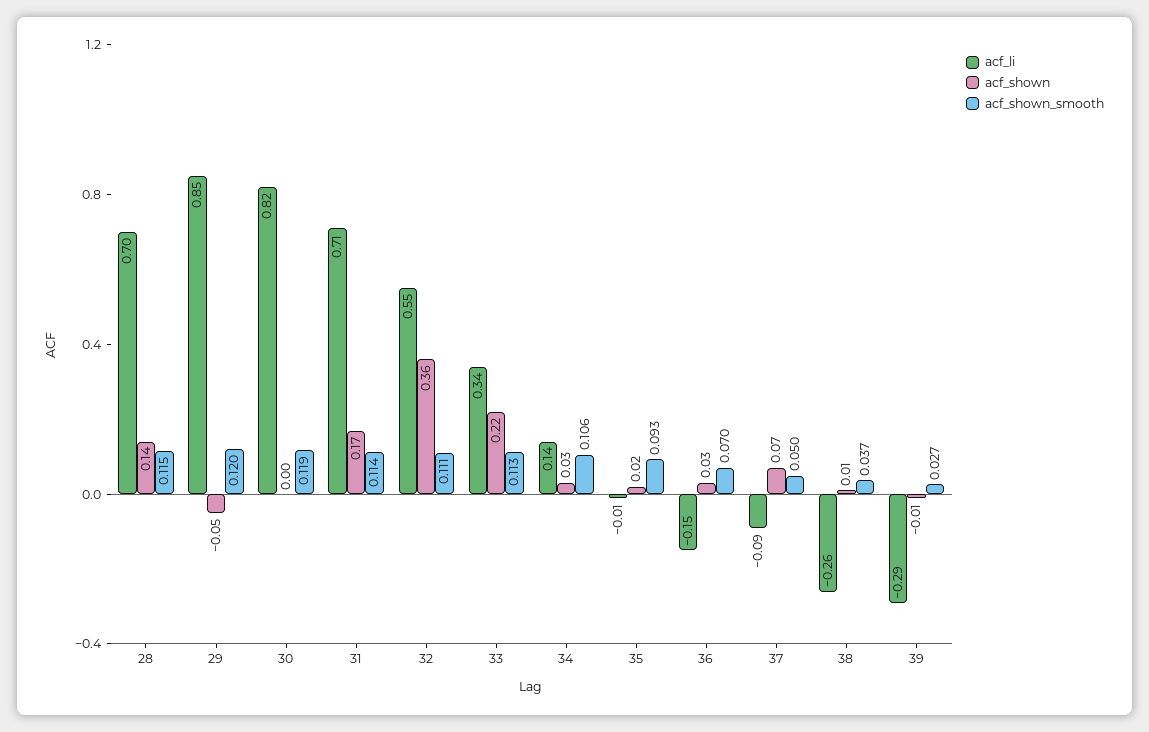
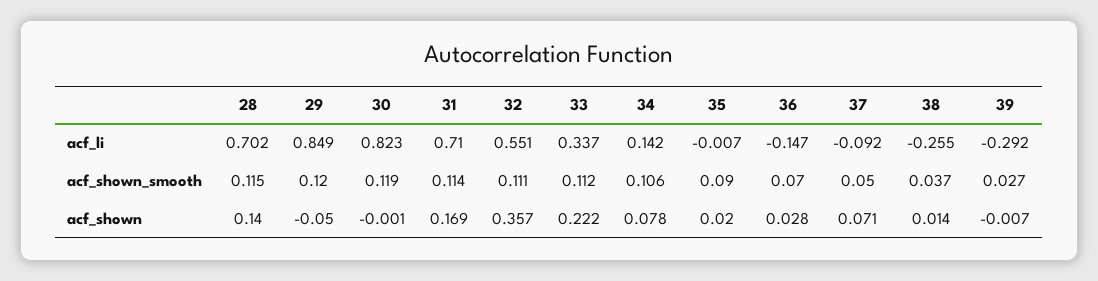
  {
    "acf_li": {
      "28": 0.702,
      "29": 0.849,
      "30": 0.823,
      "31": 0.71,
      "32": 0.551,
      "33": 0.337,
      "34": 0.142,
      "35": -0.007,
      "36": -0.147,
      "37": -0.092,
      "38": -0.255,
      "39": -0.292
    },
    "acf_shown": {
      "28": 0.14,
      "29": -0.05,
      "30": -0.001,
      "31": 0.169,
      "32": 0.357,
      "33": 0.222,
-     "34": 0.03,
+     "34": 0.078,
      "35": 0.02,
      "36": 0.028,
      "37": 0.071,
      "38": 0.014,
      "39": -0.007
    },
    "acf_shown_smooth": {
      "28": 0.115,
      "29": 0.12,
      "30": 0.119,
      "31": 0.114,
      "32": 0.111,
-     "33": 0.113,
+     "33": 0.112,
      "34": 0.106,
-     "35": 0.093,
+     "35": 0.09,
      "36": 0.07,
      "37": 0.05,
      "38": 0.037,
      "39": 0.027
    }
  }

